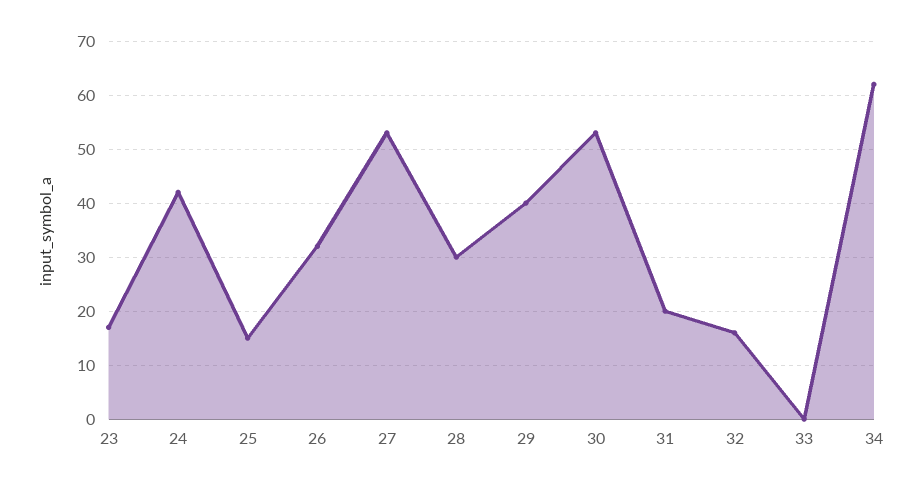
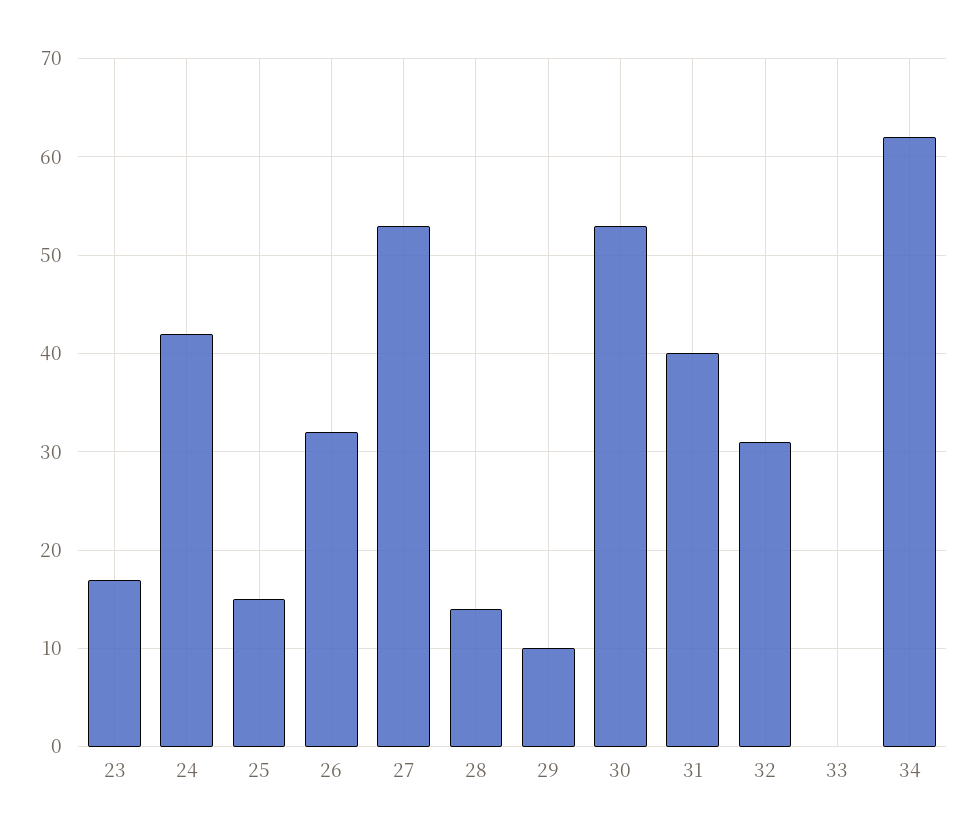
  {
    "23": 17,
    "24": 42,
    "25": 15,
    "26": 32,
    "27": 53,
-   "28": 30,
+   "28": 14,
-   "29": 40,
+   "29": 10,
    "30": 53,
-   "31": 20,
+   "31": 40,
-   "32": 15,
+   "32": 31,
    "33": 0,
    "34": 62
  }

